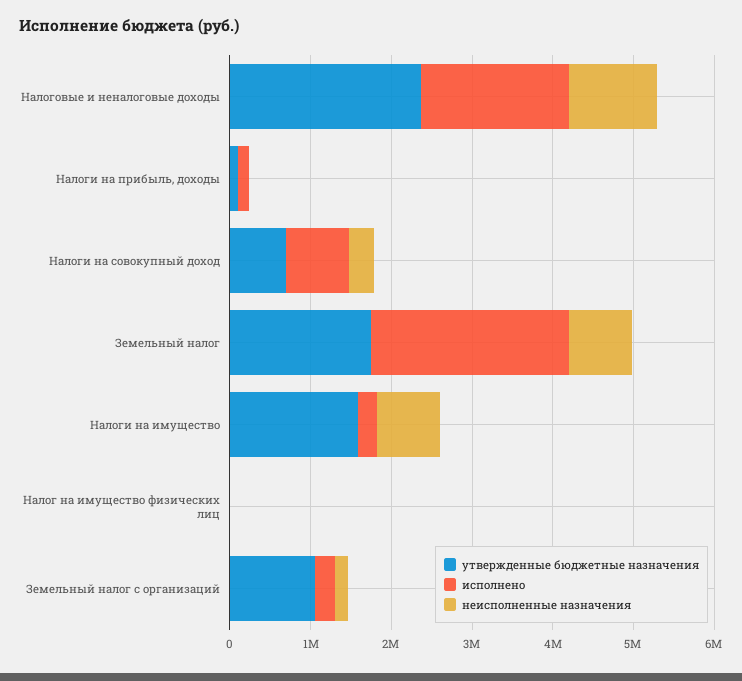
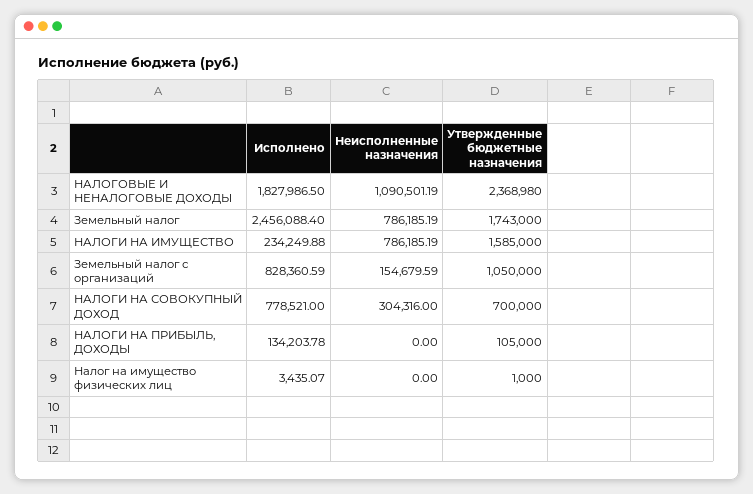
  {
    "утвержденные бюджетные назначения": {
      "Налоговые и неналоговые доходы": 2368980,
      "Налоги на прибыль, доходы": 105000,
      "Налоги на совокупный доход": 700000,
      "Земельный налог": 1743000,
      "Налоги на имущество": 1585000,
      "Налог на имущество физических лиц": 1000,
      "Земельный налог с организаций": 1050000
    },
    "исполнено": {
      "Налоговые и неналоговые доходы": 1827986.5,
      "Налоги на прибыль, доходы": 134203.78,
      "Налоги на совокупный доход": 778521,
      "Земельный налог": 2456088.4,
      "Налоги на имущество": 234249.88,
      "Налог на имущество физических лиц": 3435.07,
-     "Земельный налог с организаций": 200000
+     "Земельный налог с организаций": 828360.59
    },
    "неисполненные назначения": {
      "Налоговые и неналоговые доходы": 1090501.19,
      "Налоги на прибыль, доходы": 0,
      "Налоги на совокупный доход": 304316,
      "Земельный налог": 786185.19,
      "Налоги на имущество": 786185.19,
      "Налог на имущество физических лиц": 0,
      "Земельный налог с организаций": 154679.59
    }
  }

